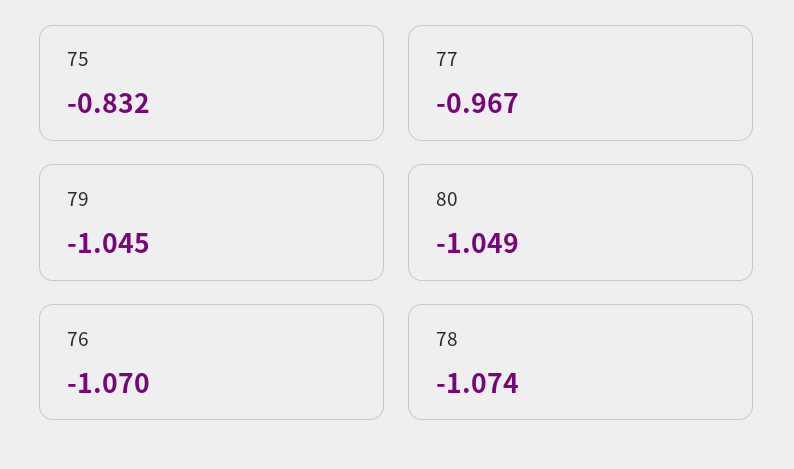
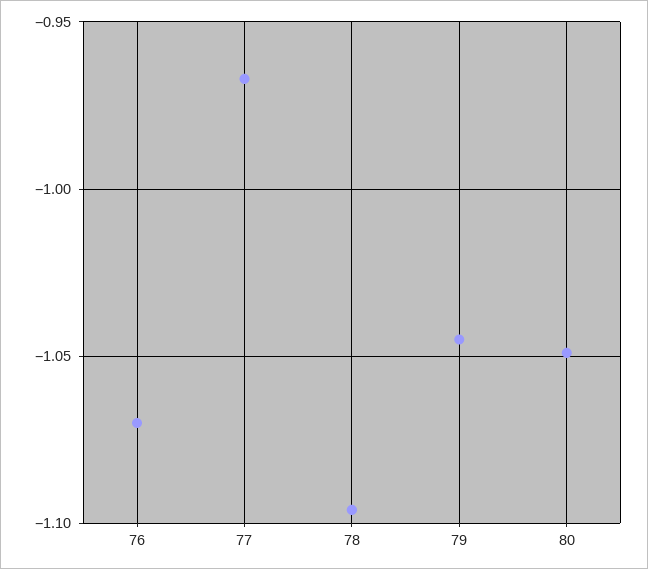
  {
-   "75": -0.832,
    "77": -0.967,
    "79": -1.045,
    "80": -1.049,
    "76": -1.07,
-   "78": -1.074
+   "78": -1.095
  }

